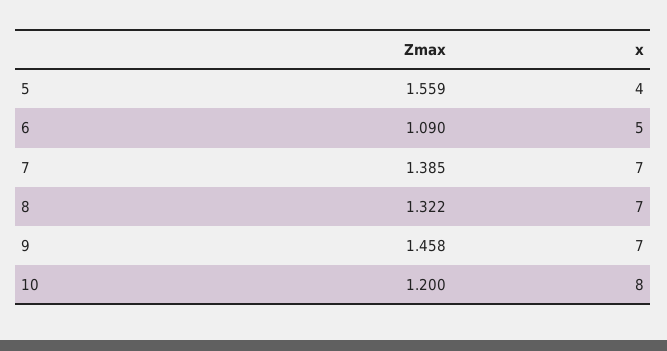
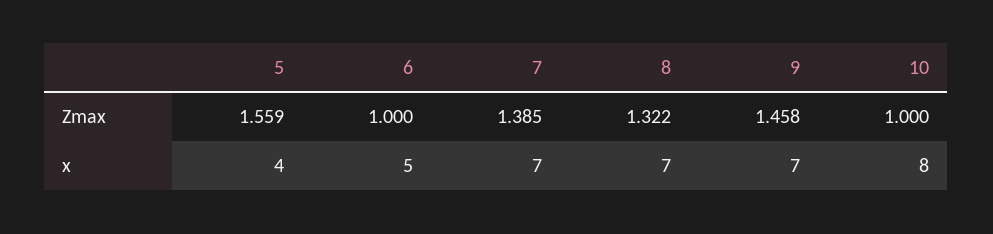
  {
    "Zmax": {
      "5": 1.559,
-     "6": 1.09,
+     "6": 1,
      "7": 1.385,
      "8": 1.322,
      "9": 1.458,
-     "10": 1.2
+     "10": 1
    },
    "x": {
      "5": 4,
      "6": 5,
      "7": 7,
      "8": 7,
      "9": 7,
      "10": 8
    }
  }

